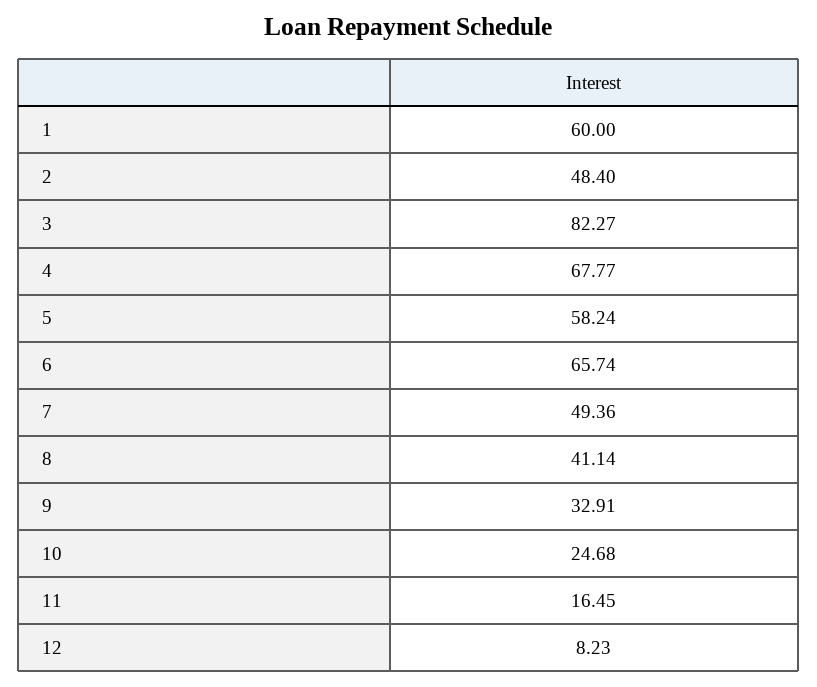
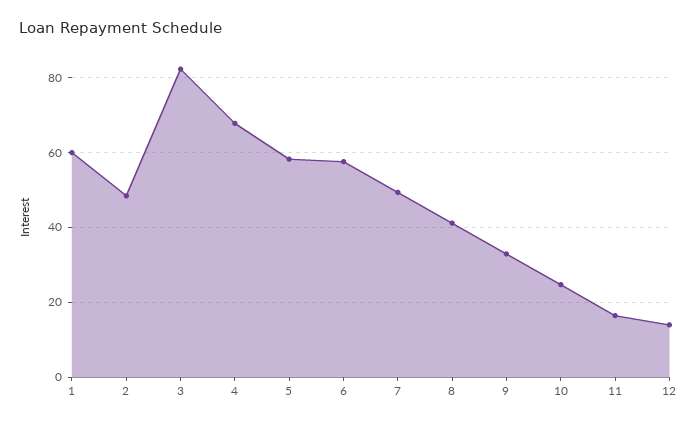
  {
    "1": 60,
    "2": 48.4,
    "3": 82.27,
    "4": 67.77,
    "5": 58.24,
-   "6": 65.74,
+   "6": 58,
    "7": 49.36,
    "8": 41.14,
    "9": 32.91,
    "10": 24.68,
    "11": 16.45,
-   "12": 8.23
+   "12": 14
  }

